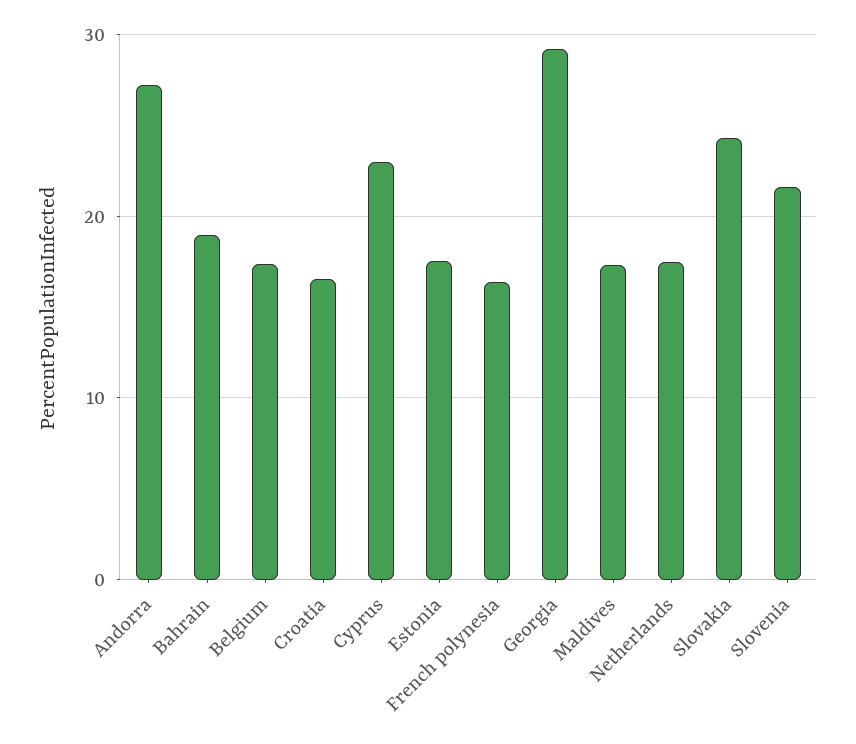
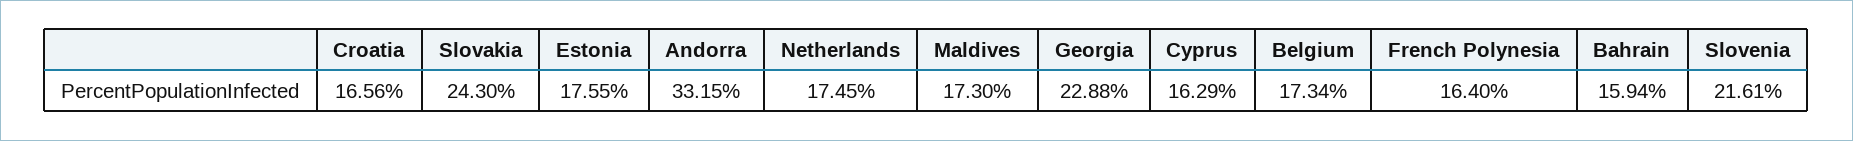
  {
-   "Andorra": 27,
+   "Andorra": 33.15,
-   "Bahrain": 19,
+   "Bahrain": 15.94,
    "Belgium": 17.34,
    "Croatia": 16.56,
-   "Cyprus": 23,
+   "Cyprus": 16.29,
    "Estonia": 17.55,
    "French polynesia": 16.4,
-   "Georgia": 29,
+   "Georgia": 22.88,
    "Maldives": 17.3,
    "Netherlands": 17.45,
    "Slovakia": 24.3,
    "Slovenia": 21.61
  }

